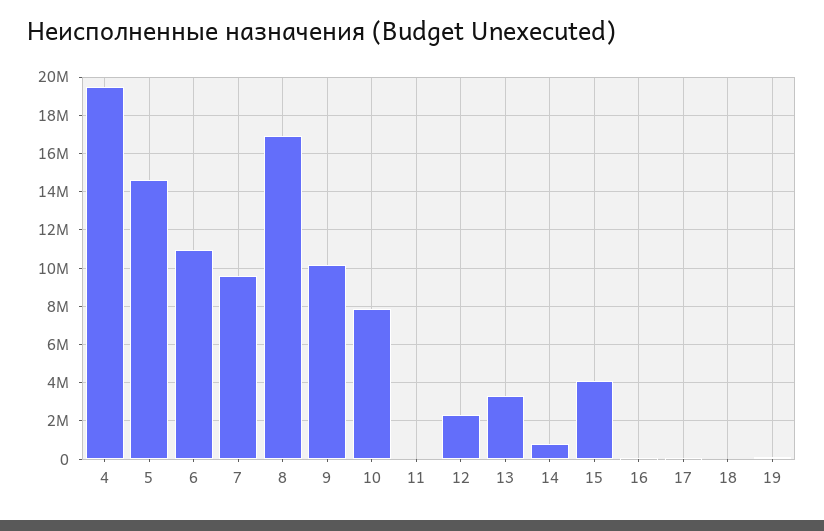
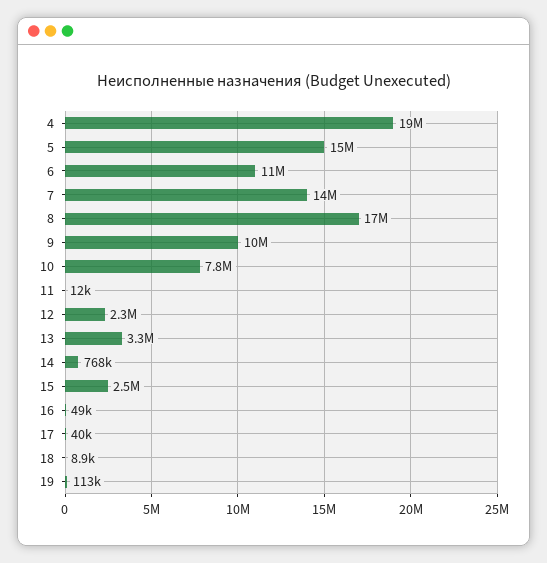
  {
    "4": 19000000,
    "5": 15000000,
    "6": 11000000,
-   "7": 9500000,
+   "7": 14000000,
    "8": 17000000,
    "9": 10000000,
    "10": 7800000,
    "11": 12000,
    "12": 2300000,
    "13": 3300000,
    "14": 768000,
-   "15": 4000000,
+   "15": 2500000,
    "16": 49000,
    "17": 40000,
    "18": 8900,
    "19": 113000
  }

